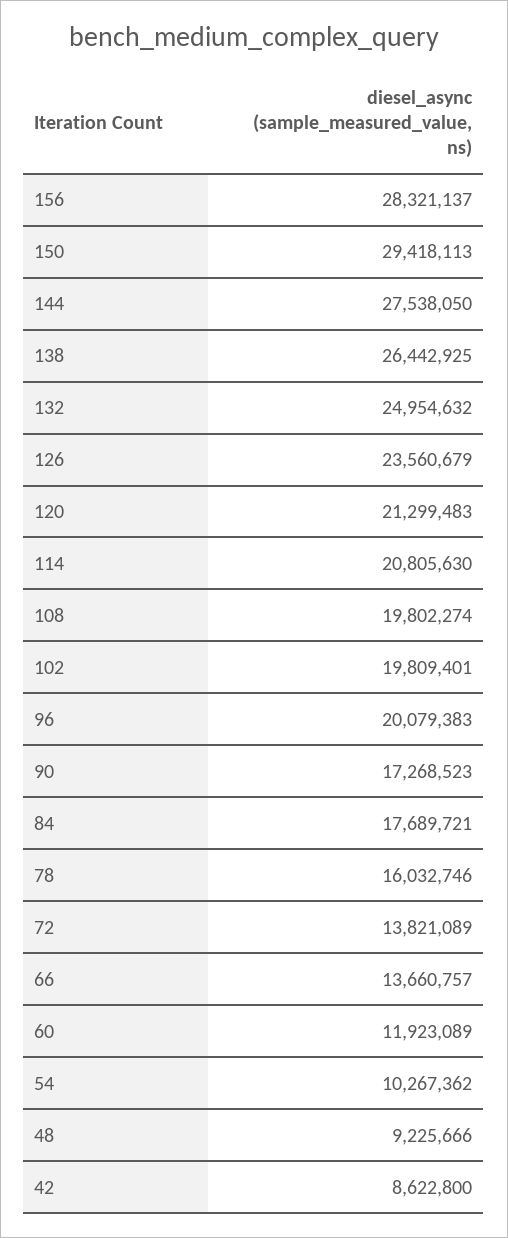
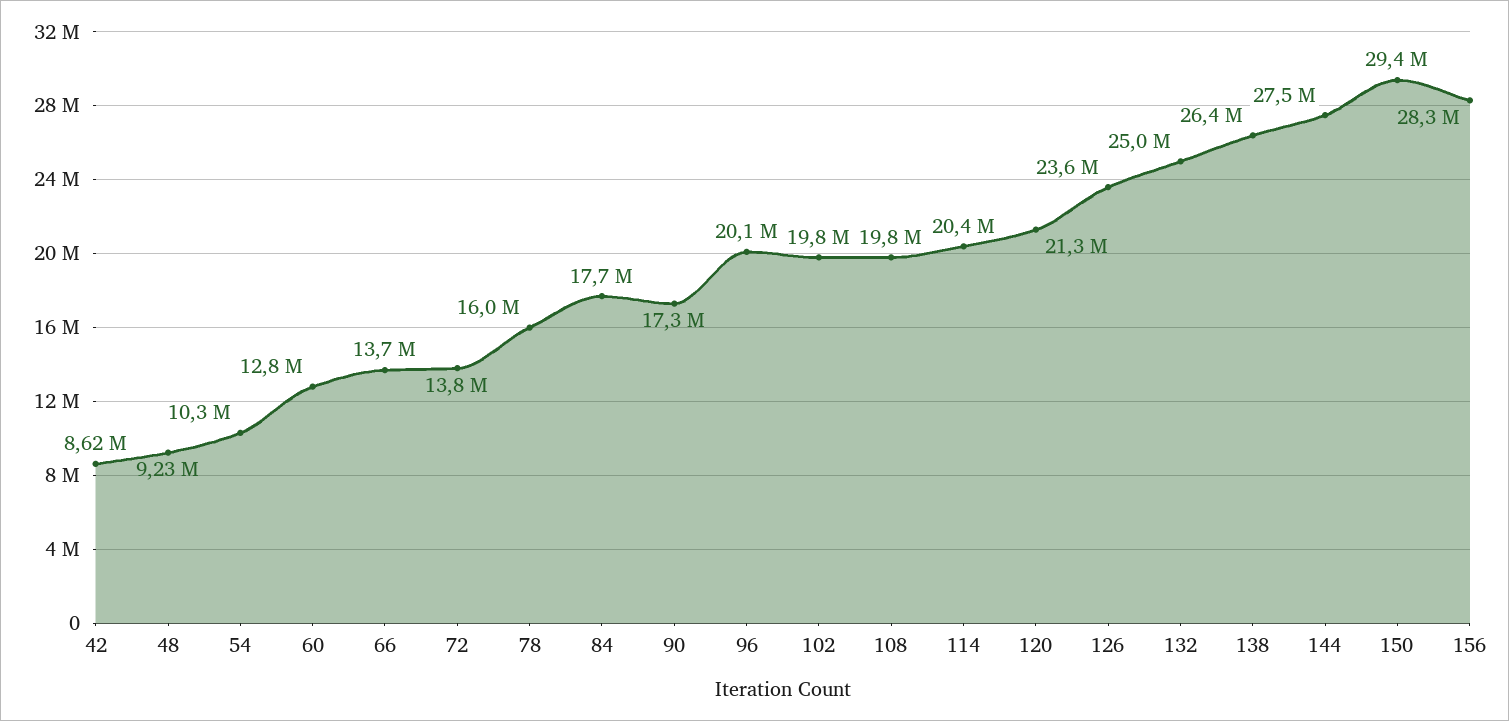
  {
    "156": 28321137,
    "150": 29418113,
    "144": 27538050,
    "138": 26442925,
    "132": 24954632,
    "126": 23560679,
    "120": 21299483,
-   "114": 20805630,
+   "114": 20400000,
    "108": 19802274,
    "102": 19809401,
    "96": 20079383,
    "90": 17268523,
    "84": 17689721,
    "78": 16032746,
    "72": 13821089,
    "66": 13660757,
-   "60": 11923089,
+   "60": 12800000,
    "54": 10267362,
    "48": 9225666,
    "42": 8622800
  }

